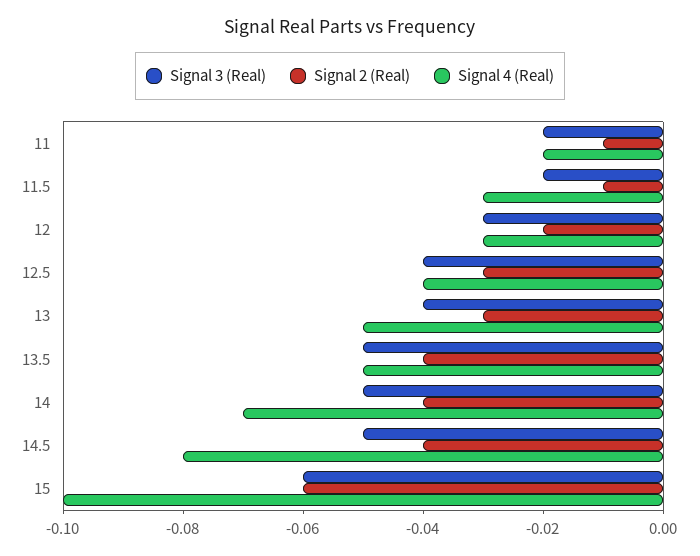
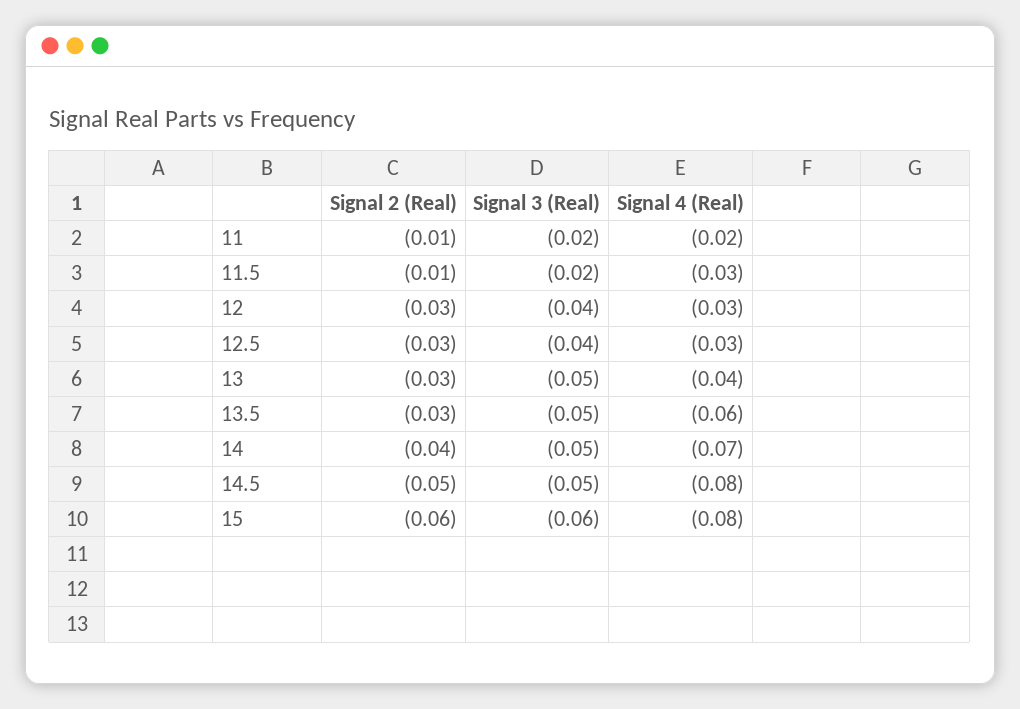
  {
    "Signal 3 (Real)": {
      "11": -0.02,
      "11.5": -0.02,
-     "12": -0.03,
+     "12": -0.04,
      "12.5": -0.04,
-     "13": -0.04,
+     "13": -0.05,
      "13.5": -0.05,
      "14": -0.05,
      "14.5": -0.05,
      "15": -0.06
    },
    "Signal 2 (Real)": {
      "11": -0.01,
      "11.5": -0.01,
-     "12": -0.02,
+     "12": -0.03,
      "12.5": -0.03,
      "13": -0.03,
-     "13.5": -0.04,
+     "13.5": -0.03,
      "14": -0.04,
-     "14.5": -0.04,
+     "14.5": -0.05,
      "15": -0.06
    },
    "Signal 4 (Real)": {
      "11": -0.02,
      "11.5": -0.03,
      "12": -0.03,
-     "12.5": -0.04,
+     "12.5": -0.03,
-     "13": -0.05,
+     "13": -0.04,
-     "13.5": -0.05,
+     "13.5": -0.06,
      "14": -0.07,
      "14.5": -0.08,
-     "15": -0.1
+     "15": -0.08
    }
  }

